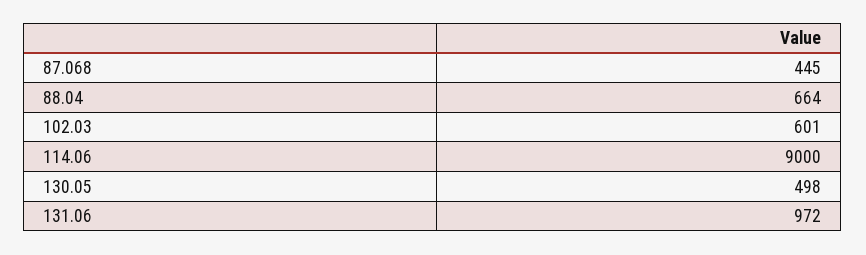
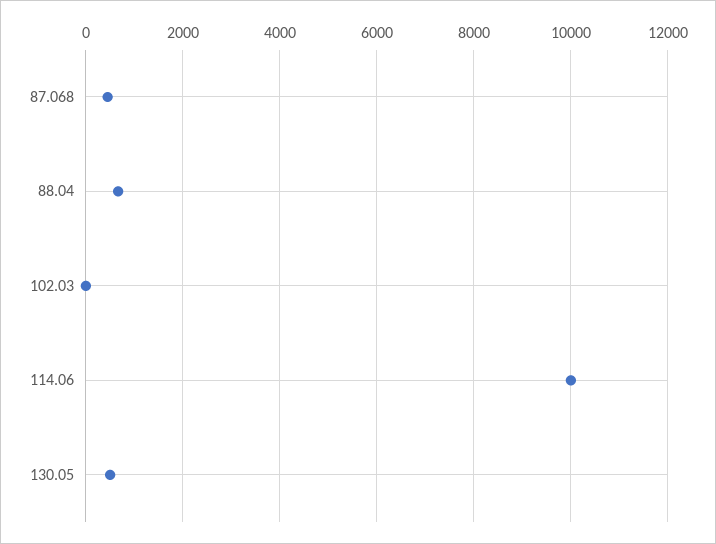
  {
    "87.068": 445,
    "88.04": 664,
-   "102.03": 601,
+   "102.03": 0,
-   "114.06": 9000,
+   "114.06": 10000,
-   "130.05": 498,
+   "130.05": 498
-   "131.06": 972
  }

